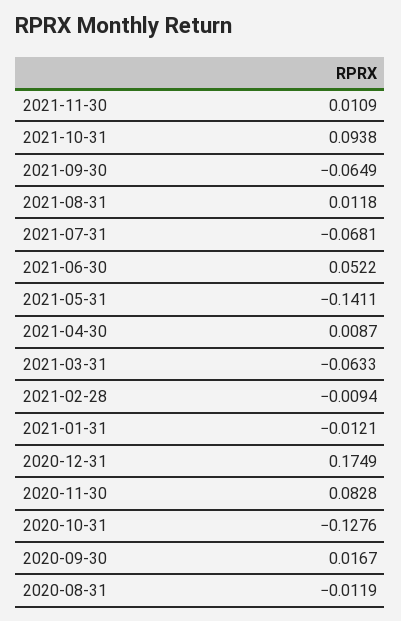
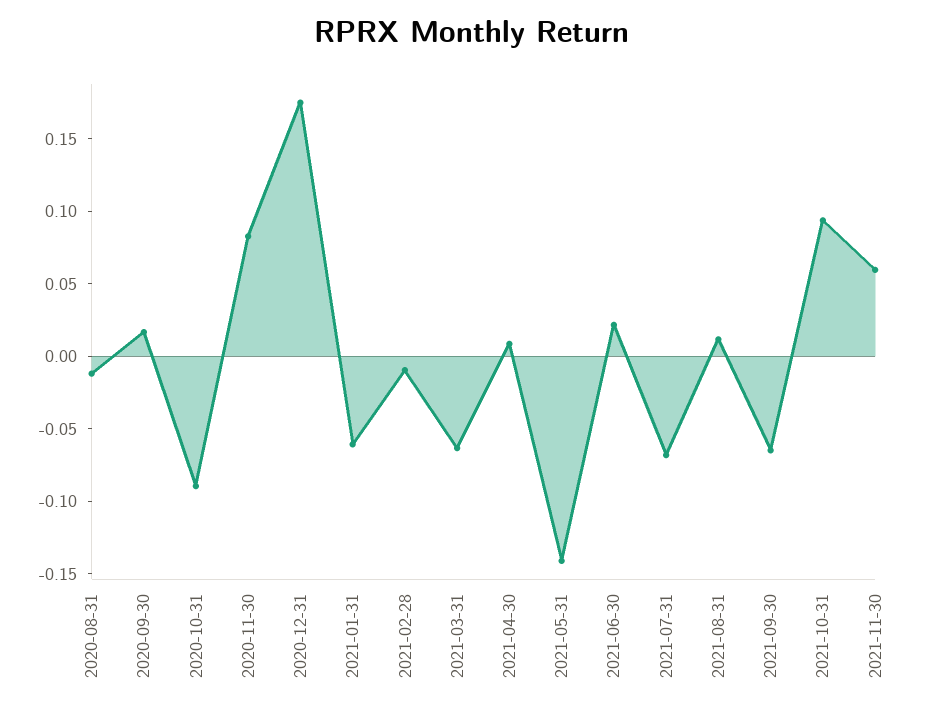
  {
-   "2021-11-30": 0.0109,
+   "2021-11-30": 0.06,
    "2021-10-31": 0.0938,
    "2021-09-30": -0.0649,
    "2021-08-31": 0.0118,
    "2021-07-31": -0.0681,
-   "2021-06-30": 0.0522,
+   "2021-06-30": 0.02,
    "2021-05-31": -0.1411,
    "2021-04-30": 0.0087,
    "2021-03-31": -0.0633,
    "2021-02-28": -0.0094,
-   "2021-01-31": -0.0121,
+   "2021-01-31": -0.06,
    "2020-12-31": 0.1749,
    "2020-11-30": 0.0828,
-   "2020-10-31": -0.1276,
+   "2020-10-31": -0.09,
    "2020-09-30": 0.0167,
    "2020-08-31": -0.0119
  }

